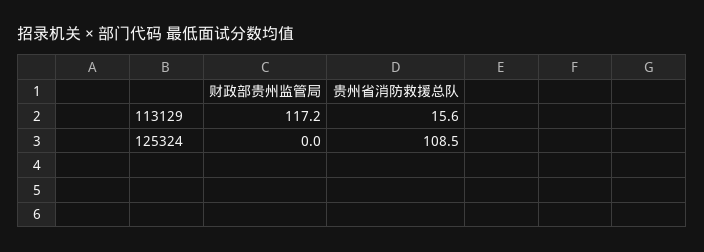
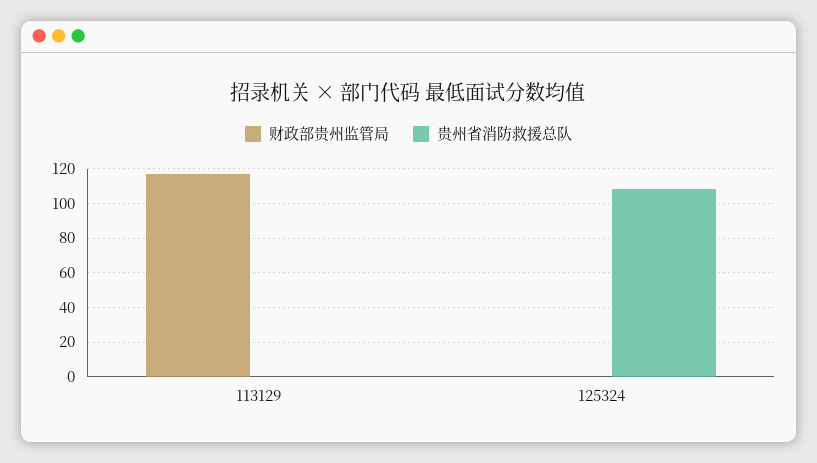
  {
    "财政部贵州监管局": {
      "113129": 117.2,
      "125324": 0
    },
    "贵州省消防救援总队": {
-     "113129": 15.6,
+     "113129": 0,
      "125324": 108.5
    }
  }

